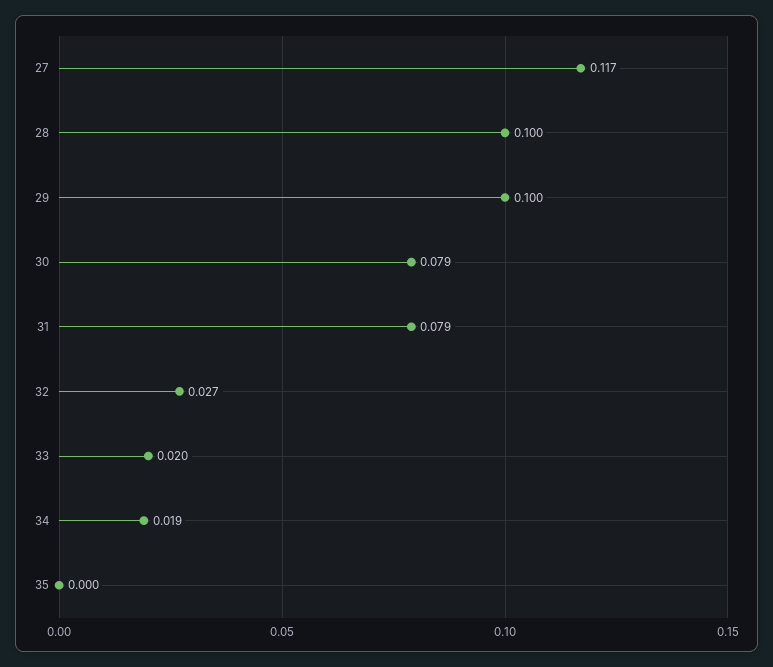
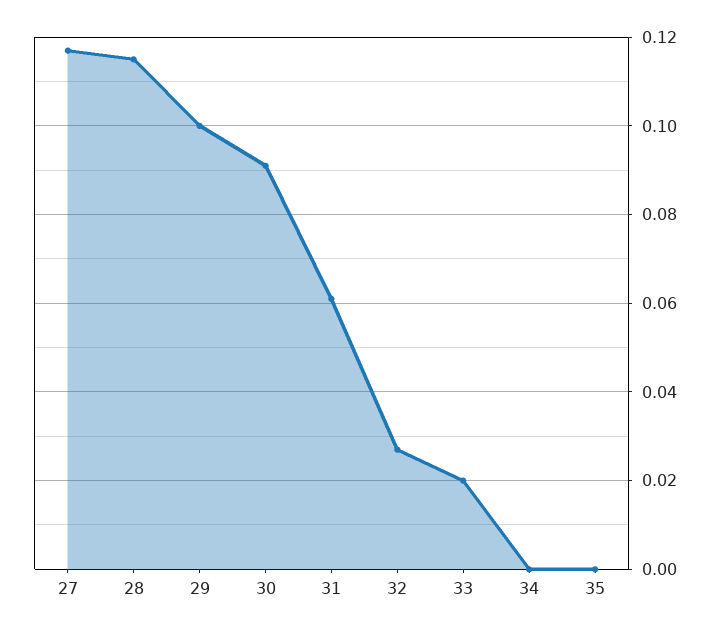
  {
    "27": 0.117,
-   "28": 0.1,
+   "28": 0.115,
    "29": 0.1,
-   "30": 0.079,
+   "30": 0.09,
-   "31": 0.079,
+   "31": 0.06,
    "32": 0.027,
    "33": 0.02,
-   "34": 0.019,
+   "34": 0,
    "35": 0
  }

